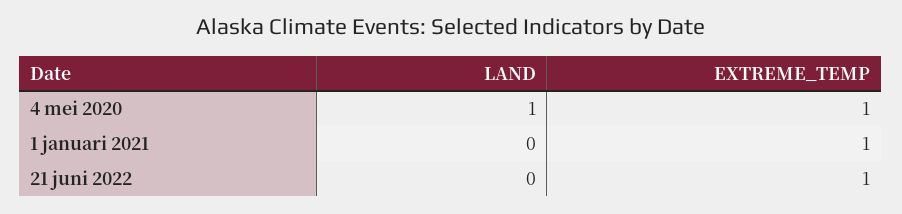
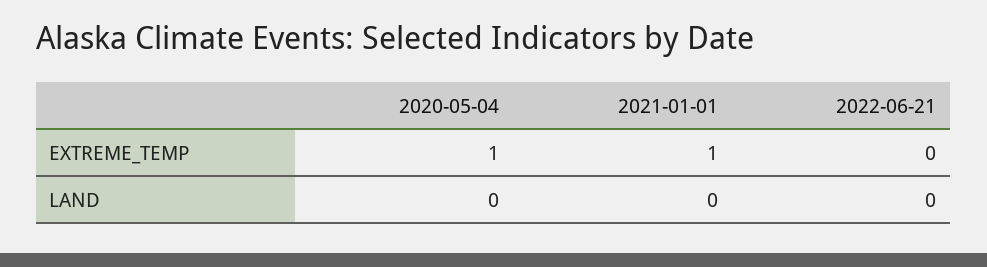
  {
    "LAND": {
-     "4 mei 2020": 1,
+     "4 mei 2020": 0,
      "1 januari 2021": 0,
      "21 juni 2022": 0
    },
    "EXTREME_TEMP": {
      "4 mei 2020": 1,
      "1 januari 2021": 1,
-     "21 juni 2022": 1
+     "21 juni 2022": 0
    }
  }

